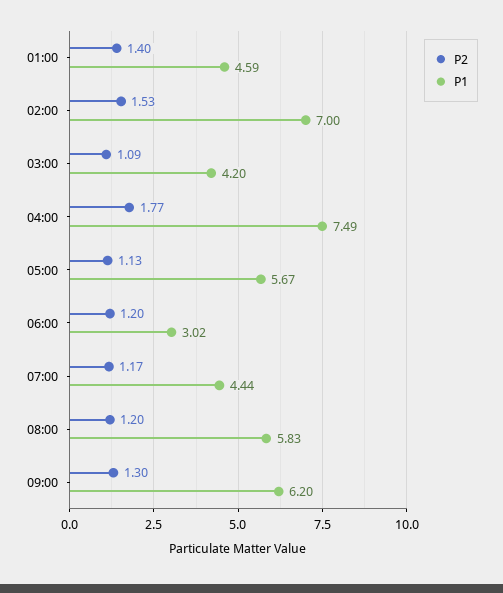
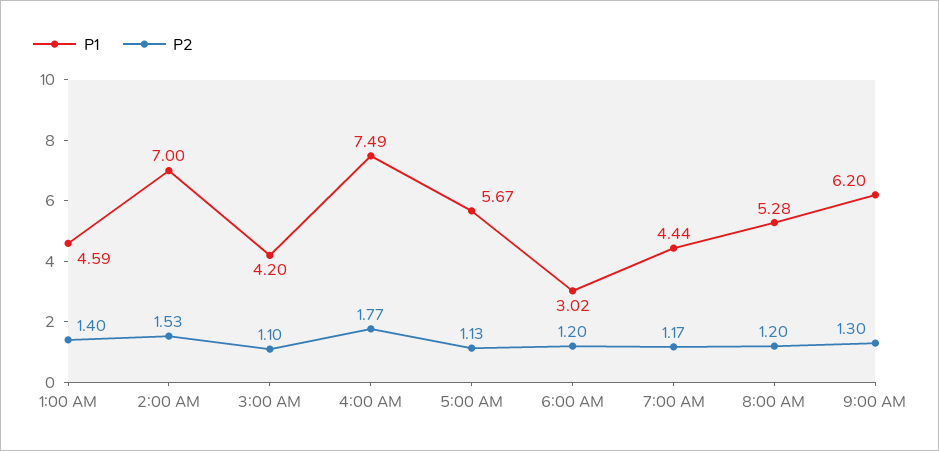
  {
    "P2": {
      "01:00": 1.4,
      "02:00": 1.53,
-     "03:00": 1.09,
+     "03:00": 1.1,
      "04:00": 1.77,
      "05:00": 1.13,
      "06:00": 1.2,
      "07:00": 1.17,
      "08:00": 1.2,
      "09:00": 1.3
    },
    "P1": {
      "01:00": 4.59,
      "02:00": 7,
      "03:00": 4.2,
      "04:00": 7.49,
      "05:00": 5.67,
      "06:00": 3.02,
      "07:00": 4.44,
-     "08:00": 5.83,
+     "08:00": 5.28,
      "09:00": 6.2
    }
  }

